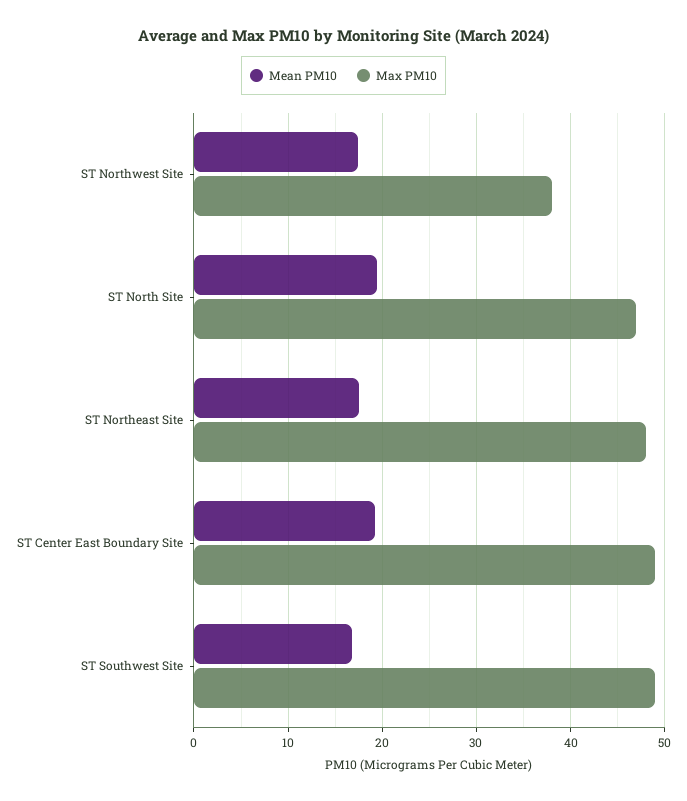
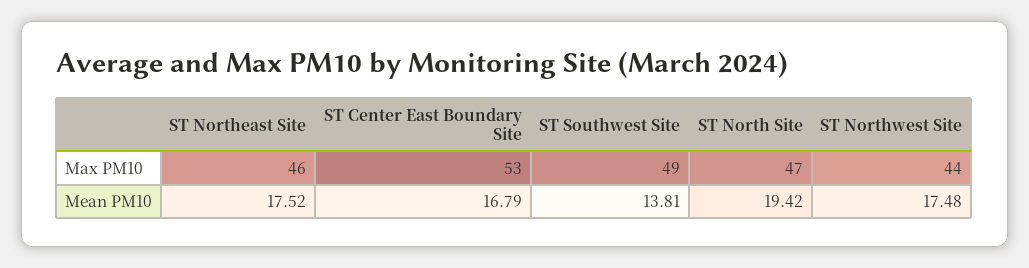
  {
    "Mean PM10": {
      "ST Northwest Site": 17.48,
      "ST North Site": 19.42,
      "ST Northeast Site": 17.52,
-     "ST Center East Boundary Site": 19,
+     "ST Center East Boundary Site": 16.79,
-     "ST Southwest Site": 17
+     "ST Southwest Site": 13.81
    },
    "Max PM10": {
-     "ST Northwest Site": 38,
+     "ST Northwest Site": 44,
      "ST North Site": 47,
-     "ST Northeast Site": 48,
+     "ST Northeast Site": 46,
-     "ST Center East Boundary Site": 49,
+     "ST Center East Boundary Site": 53,
      "ST Southwest Site": 49
    }
  }

